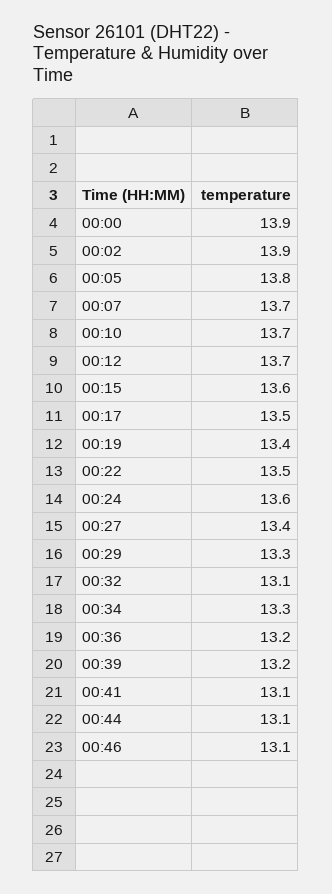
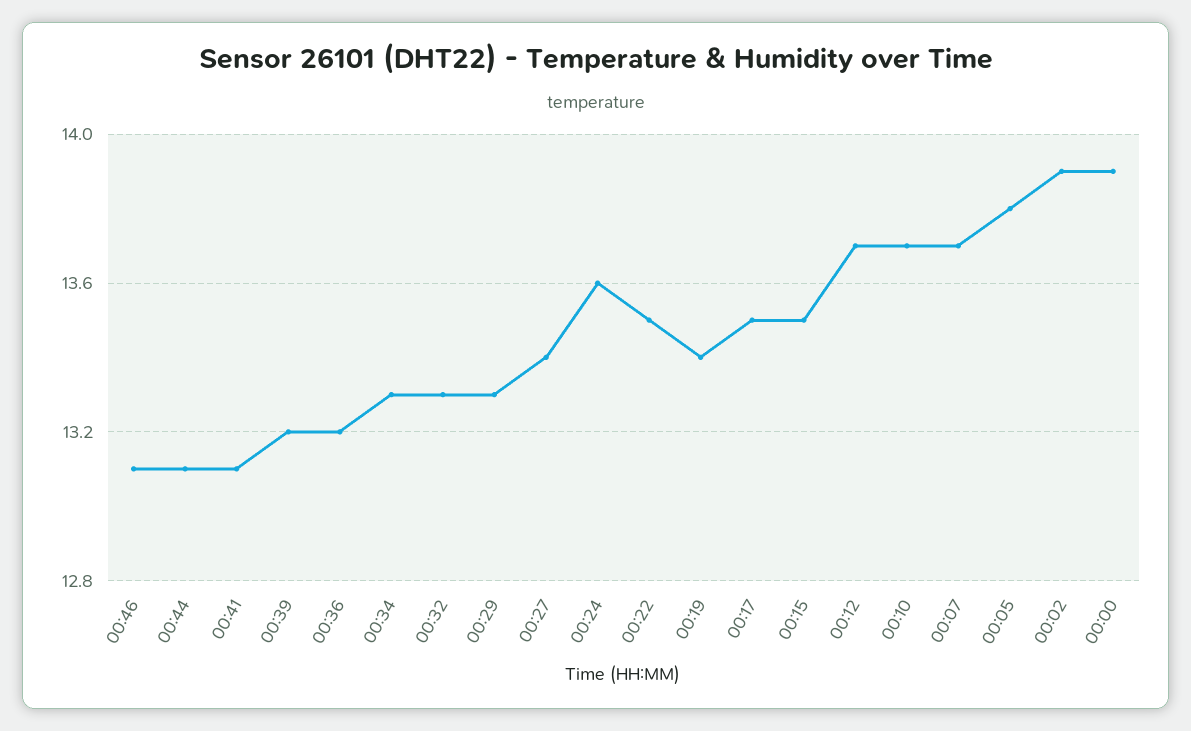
  {
    "00:00": 13.9,
    "00:02": 13.9,
    "00:05": 13.8,
    "00:07": 13.7,
    "00:10": 13.7,
    "00:12": 13.7,
-   "00:15": 13.6,
+   "00:15": 13.5,
    "00:17": 13.5,
    "00:19": 13.4,
    "00:22": 13.5,
    "00:24": 13.6,
    "00:27": 13.4,
    "00:29": 13.3,
-   "00:32": 13.1,
+   "00:32": 13.3,
    "00:34": 13.3,
    "00:36": 13.2,
    "00:39": 13.2,
    "00:41": 13.1,
    "00:44": 13.1,
    "00:46": 13.1
  }

